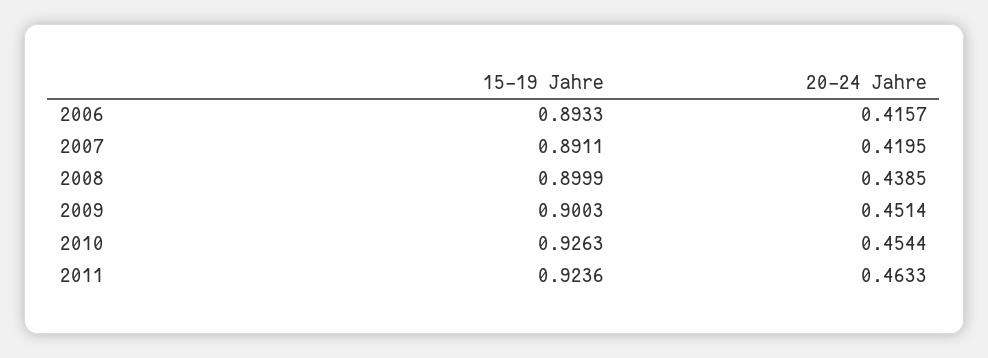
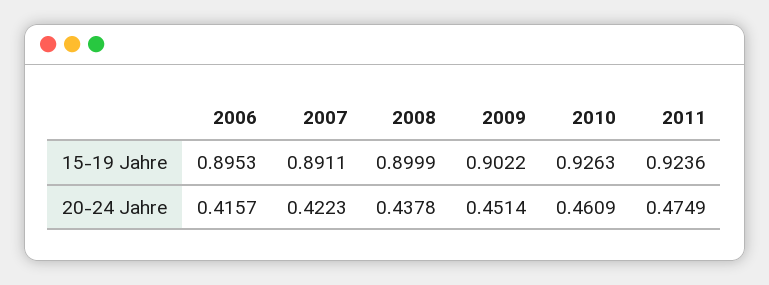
  {
    "15-19 Jahre": {
-     "2006": 0.8933,
+     "2006": 0.8953,
      "2007": 0.8911,
      "2008": 0.8999,
-     "2009": 0.9003,
+     "2009": 0.9022,
      "2010": 0.9263,
      "2011": 0.9236
    },
    "20-24 Jahre": {
      "2006": 0.4157,
-     "2007": 0.4195,
+     "2007": 0.4223,
-     "2008": 0.4385,
+     "2008": 0.4378,
      "2009": 0.4514,
-     "2010": 0.4544,
+     "2010": 0.4609,
-     "2011": 0.4633
+     "2011": 0.4749
    }
  }

